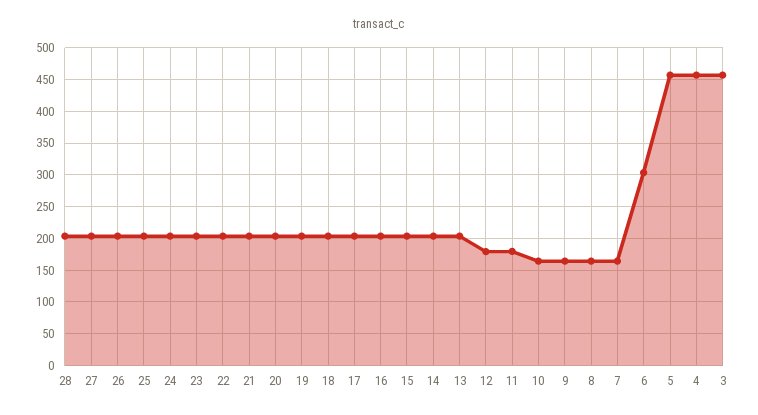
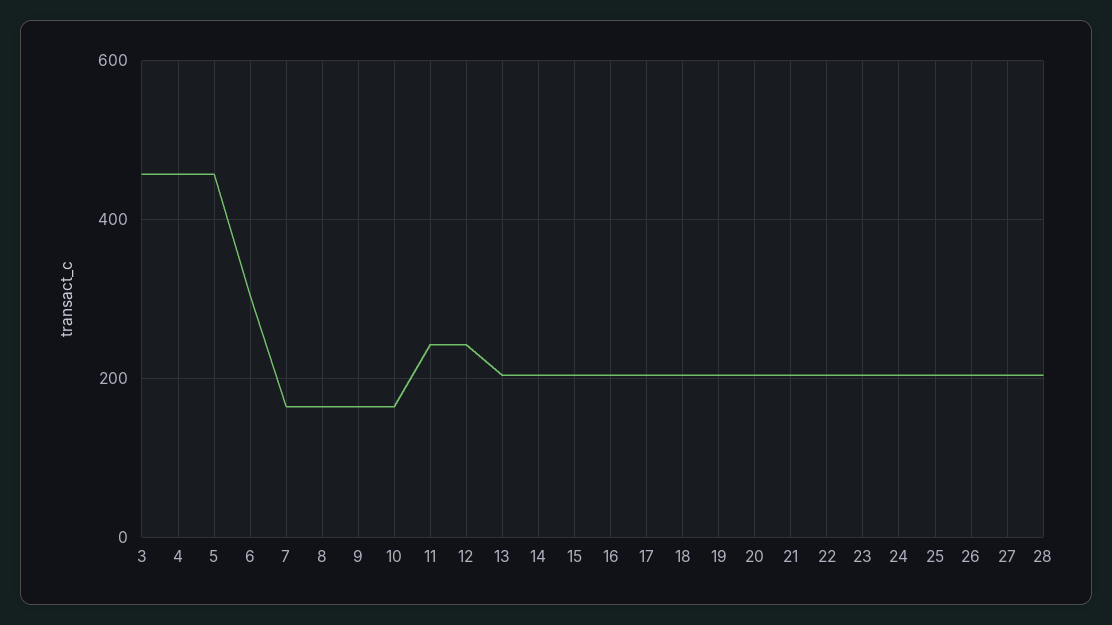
  {
    "28": 200,
    "27": 200,
    "26": 200,
    "25": 200,
    "24": 200,
    "23": 200,
    "22": 200,
    "21": 200,
    "20": 200,
    "19": 200,
    "18": 200,
    "17": 200,
    "16": 200,
    "15": 200,
    "14": 200,
    "13": 200,
-   "12": 180,
+   "12": 240,
-   "11": 180,
+   "11": 240,
    "10": 160,
    "9": 160,
    "8": 160,
    "7": 160,
    "6": 300,
    "5": 460,
    "4": 460,
    "3": 460
  }

